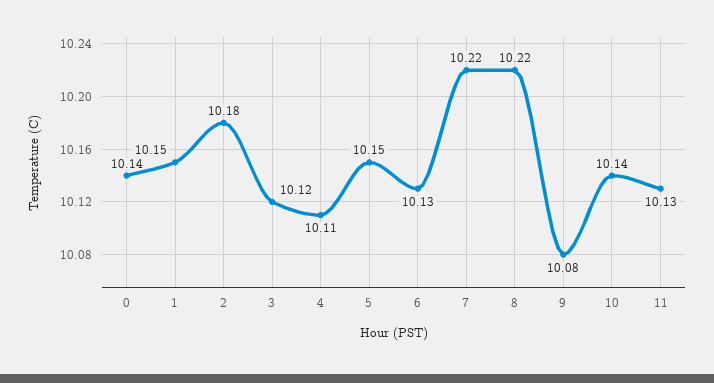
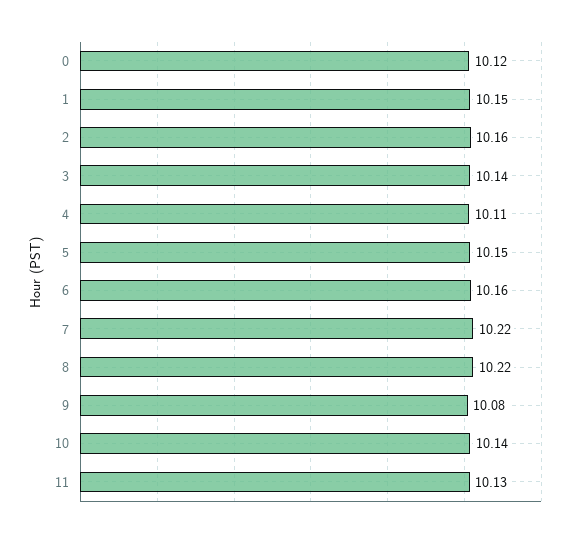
  {
-   "0": 10.14,
+   "0": 10.12,
    "1": 10.15,
-   "2": 10.18,
+   "2": 10.16,
-   "3": 10.12,
+   "3": 10.14,
    "4": 10.11,
    "5": 10.15,
-   "6": 10.13,
+   "6": 10.16,
    "7": 10.22,
    "8": 10.22,
    "9": 10.08,
    "10": 10.14,
    "11": 10.13
  }

